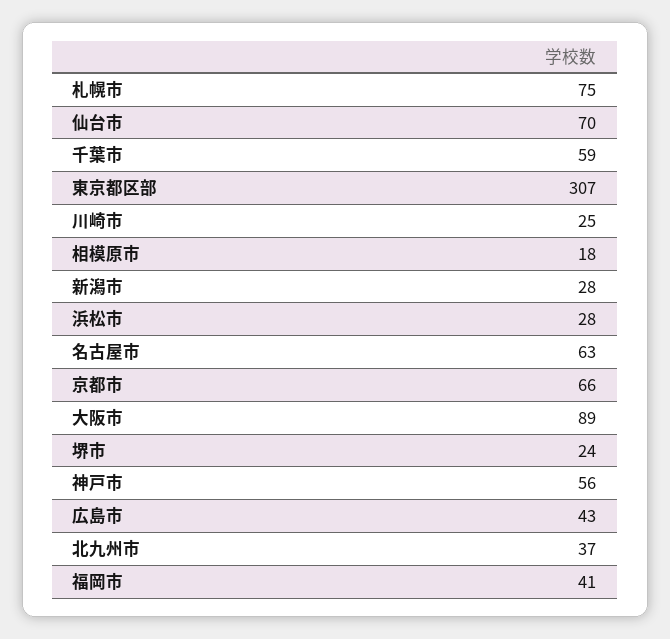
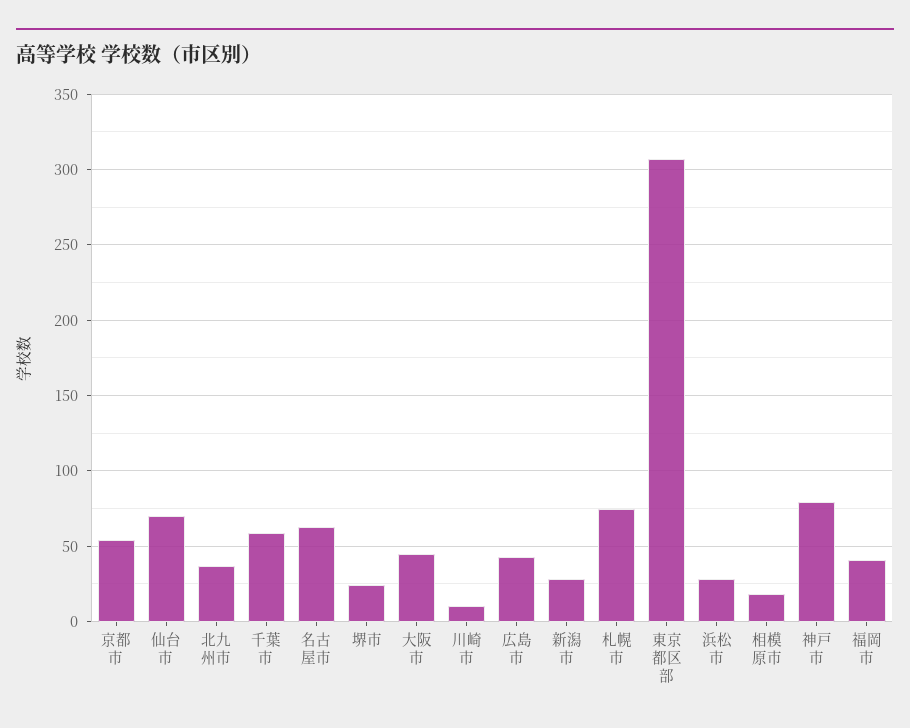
  {
    "札幌市": 75,
    "仙台市": 70,
    "千葉市": 59,
    "東京都区部": 307,
-   "川崎市": 25,
+   "川崎市": 10,
    "相模原市": 18,
    "新潟市": 28,
    "浜松市": 28,
    "名古屋市": 63,
-   "京都市": 66,
+   "京都市": 55,
-   "大阪市": 89,
+   "大阪市": 45,
    "堺市": 24,
-   "神戸市": 56,
+   "神戸市": 80,
    "広島市": 43,
    "北九州市": 37,
    "福岡市": 41
  }

